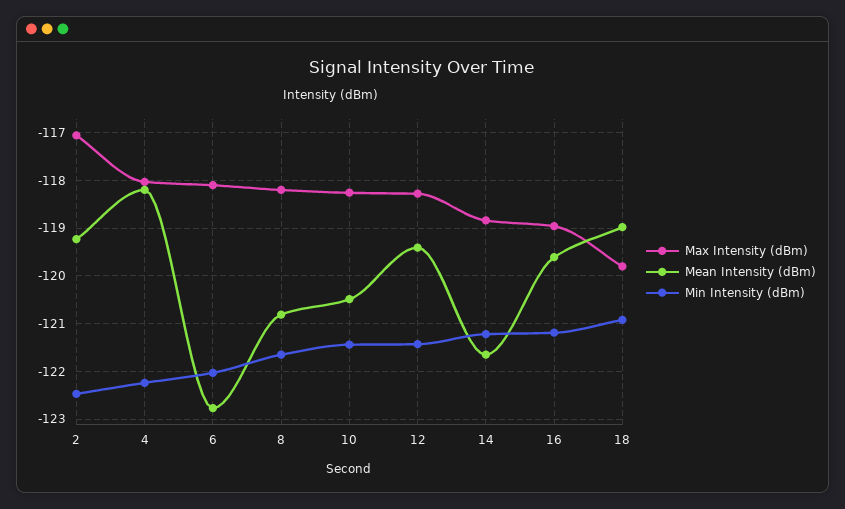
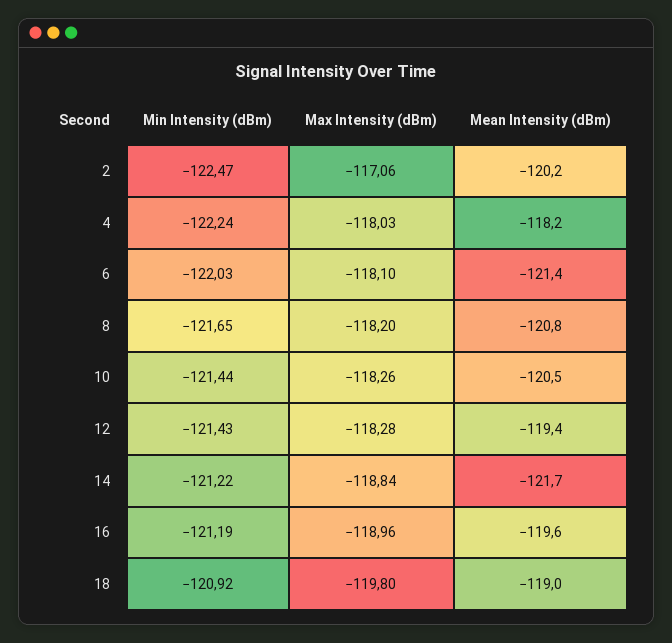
  {
    "Max Intensity (dBm)": {
      "2": -117.06,
      "4": -118.03,
      "6": -118.1,
      "8": -118.2,
      "10": -118.26,
      "12": -118.28,
      "14": -118.84,
      "16": -118.96,
      "18": -119.8
    },
    "Mean Intensity (dBm)": {
-     "2": -119.2,
+     "2": -120.2,
      "4": -118.2,
-     "6": -122.8,
+     "6": -121.4,
      "8": -120.8,
      "10": -120.5,
      "12": -119.4,
      "14": -121.7,
      "16": -119.6,
      "18": -119
    },
    "Min Intensity (dBm)": {
      "2": -122.47,
      "4": -122.24,
      "6": -122.03,
      "8": -121.65,
      "10": -121.44,
      "12": -121.43,
      "14": -121.22,
      "16": -121.19,
      "18": -120.92
    }
  }

